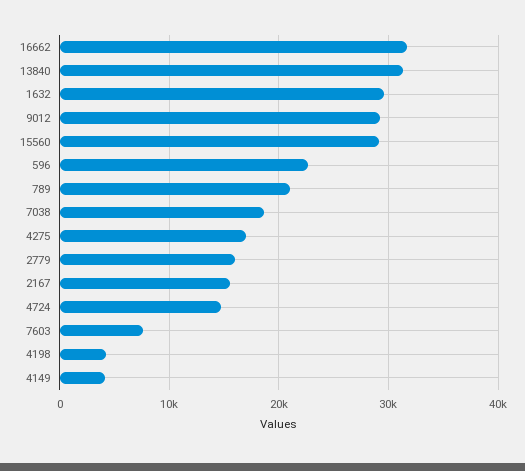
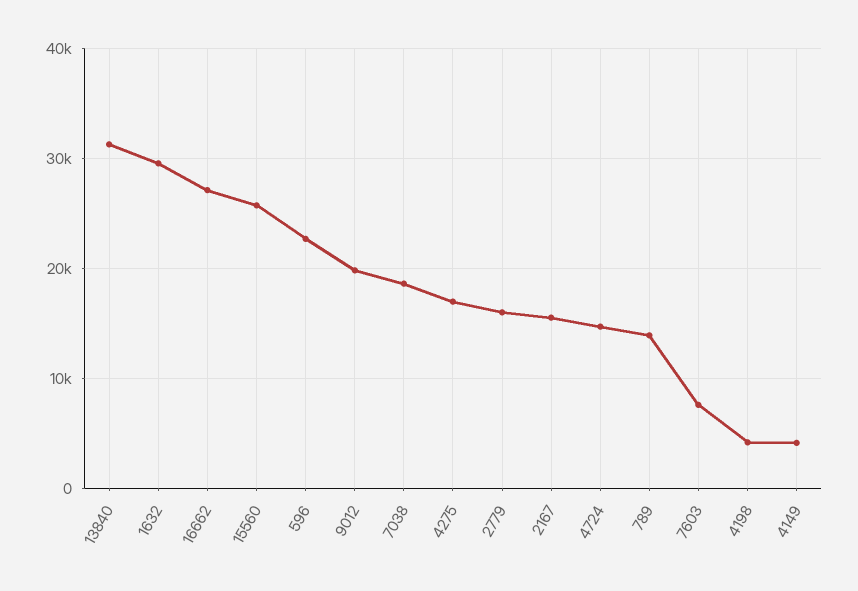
  {
-   "16662": 32000,
+   "16662": 27000,
    "13840": 31000,
    "1632": 30000,
-   "9012": 29000,
+   "9012": 20000,
-   "15560": 29000,
+   "15560": 26000,
    "596": 23000,
-   "789": 21000,
+   "789": 14000,
    "7038": 19000,
    "4275": 17000,
    "2779": 16000,
    "2167": 16000,
    "4724": 15000,
    "7603": 8000,
    "4198": 4000,
    "4149": 4000
  }

